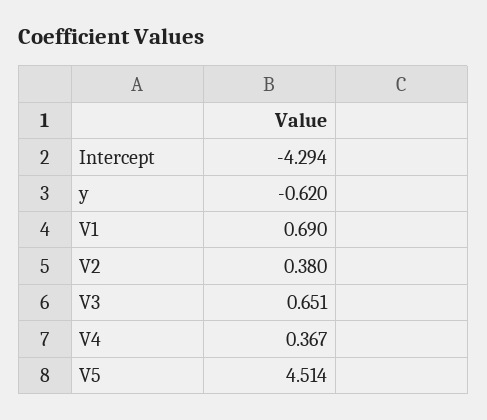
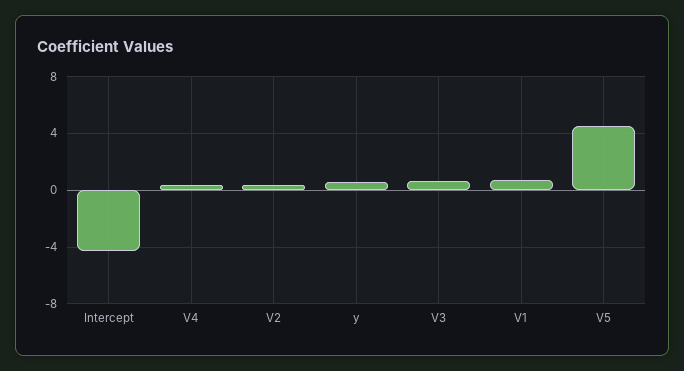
  {
    "Intercept": -4.294,
-   "y": -0.62,
+   "y": 0.5,
    "V1": 0.69,
    "V2": 0.38,
    "V3": 0.651,
    "V4": 0.367,
    "V5": 4.514
  }

